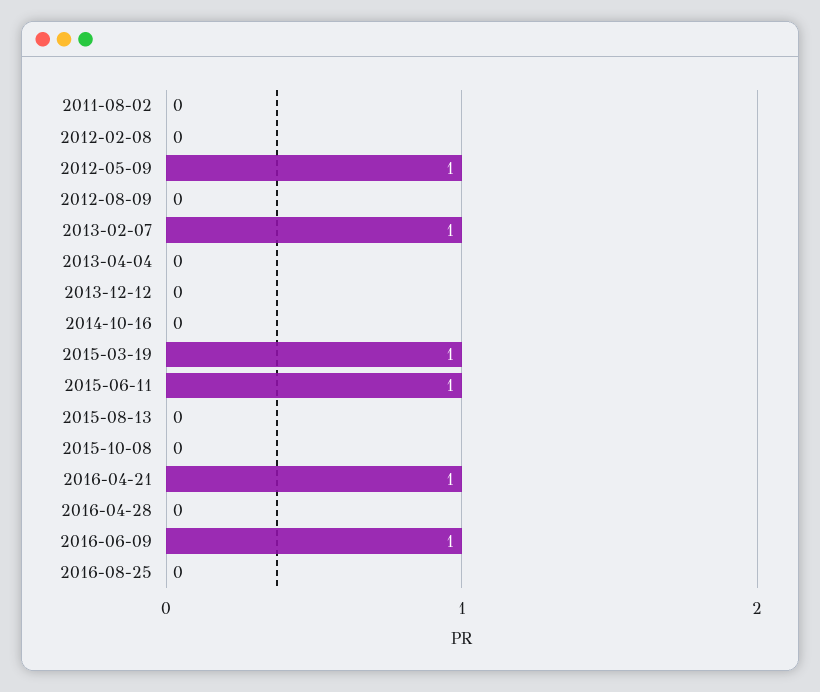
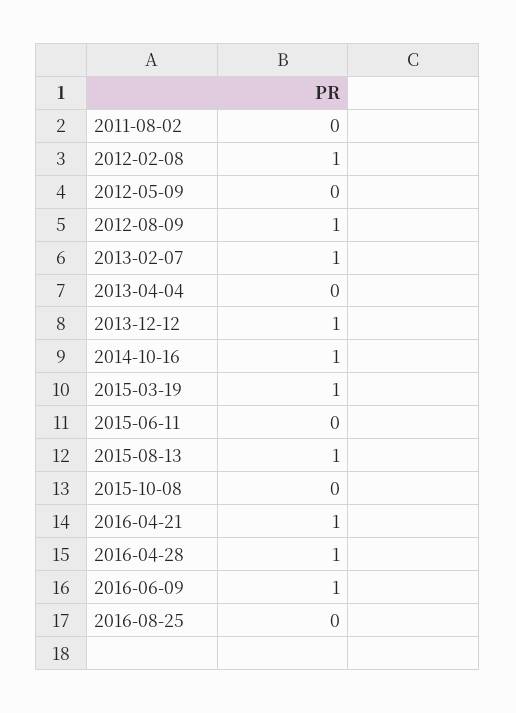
  {
    "2011-08-02": 0,
-   "2012-02-08": 0,
+   "2012-02-08": 1,
-   "2012-05-09": 1,
+   "2012-05-09": 0,
-   "2012-08-09": 0,
+   "2012-08-09": 1,
    "2013-02-07": 1,
    "2013-04-04": 0,
-   "2013-12-12": 0,
+   "2013-12-12": 1,
-   "2014-10-16": 0,
+   "2014-10-16": 1,
    "2015-03-19": 1,
-   "2015-06-11": 1,
+   "2015-06-11": 0,
-   "2015-08-13": 0,
+   "2015-08-13": 1,
    "2015-10-08": 0,
    "2016-04-21": 1,
-   "2016-04-28": 0,
+   "2016-04-28": 1,
    "2016-06-09": 1,
    "2016-08-25": 0
  }

